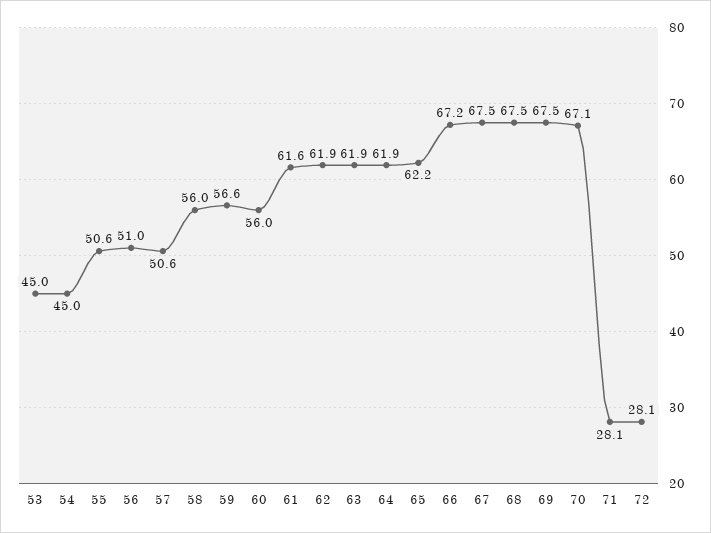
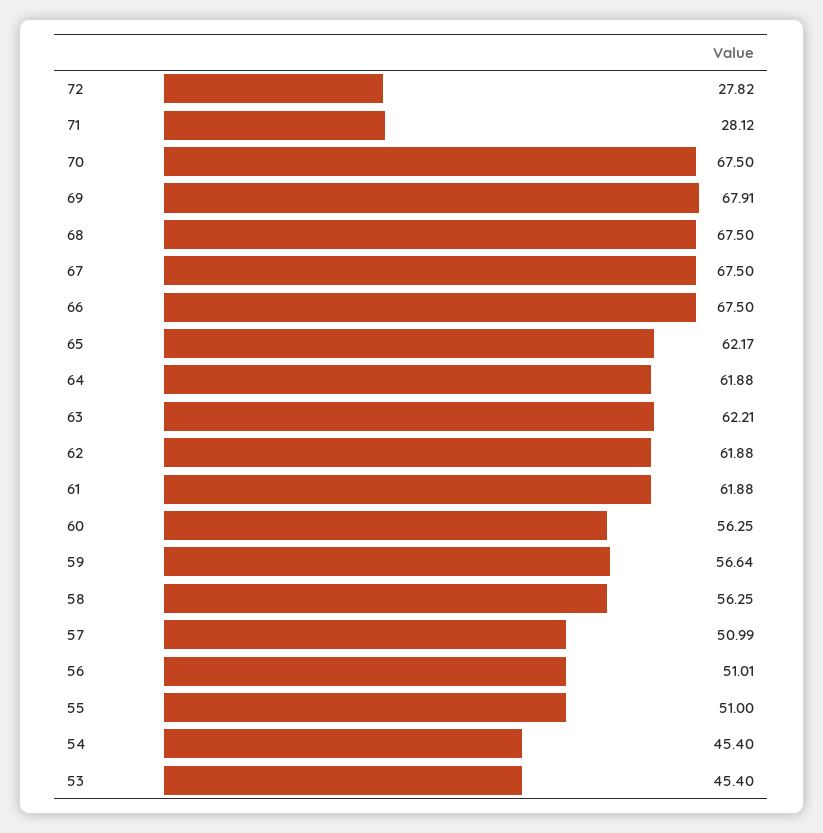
  {
-   "53": 45,
+   "53": 45.4,
-   "54": 45,
+   "54": 45.4,
-   "55": 50.6,
+   "55": 51,
    "56": 51.01,
-   "57": 50.6,
+   "57": 50.99,
-   "58": 56,
+   "58": 56.25,
    "59": 56.64,
-   "60": 56,
+   "60": 56.25,
-   "61": 61.6,
+   "61": 61.88,
    "62": 61.88,
-   "63": 61.9,
+   "63": 62.21,
    "64": 61.88,
    "65": 62.17,
-   "66": 67.2,
+   "66": 67.5,
    "67": 67.5,
    "68": 67.5,
-   "69": 67.5,
+   "69": 67.91,
-   "70": 67.1,
+   "70": 67.5,
    "71": 28.12,
-   "72": 28.1
+   "72": 27.82
  }

